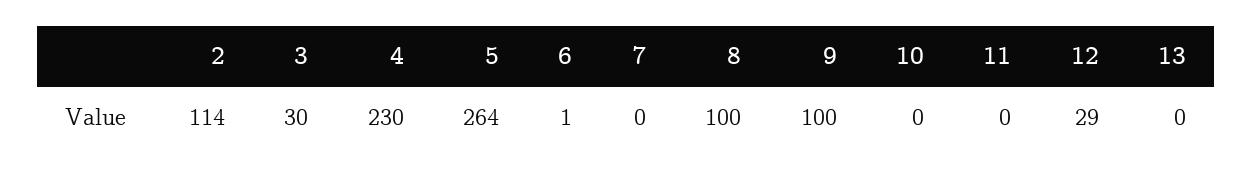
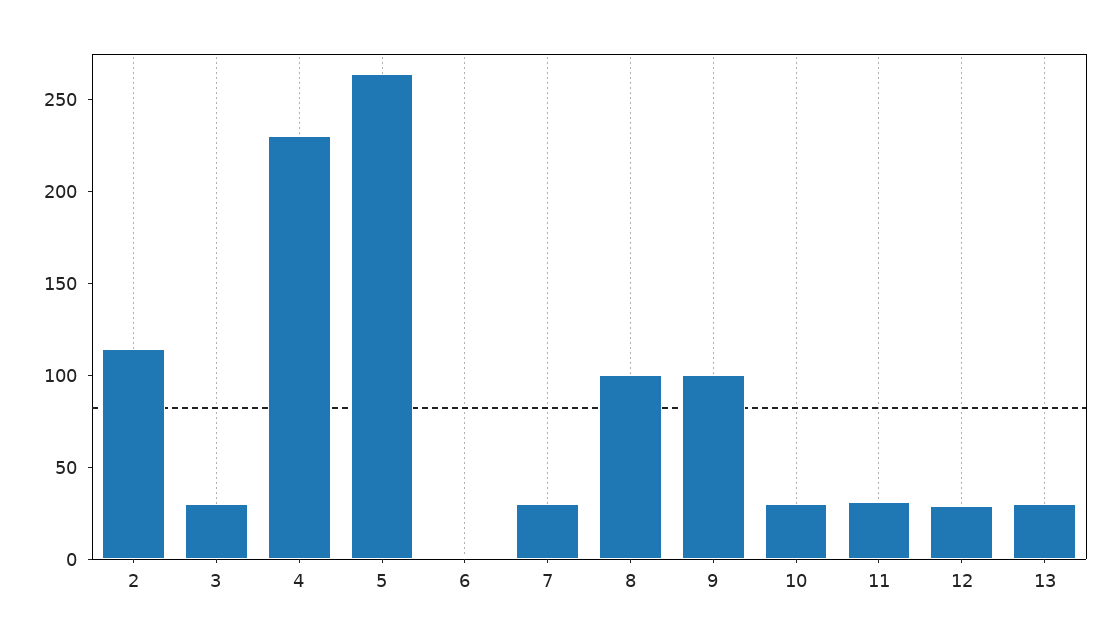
  {
    "2": 114,
    "3": 30,
    "4": 230,
    "5": 264,
    "6": 1,
-   "7": 0,
+   "7": 30,
    "8": 100,
    "9": 100,
-   "10": 0,
+   "10": 30,
-   "11": 0,
+   "11": 30,
    "12": 29,
-   "13": 0
+   "13": 30
  }

